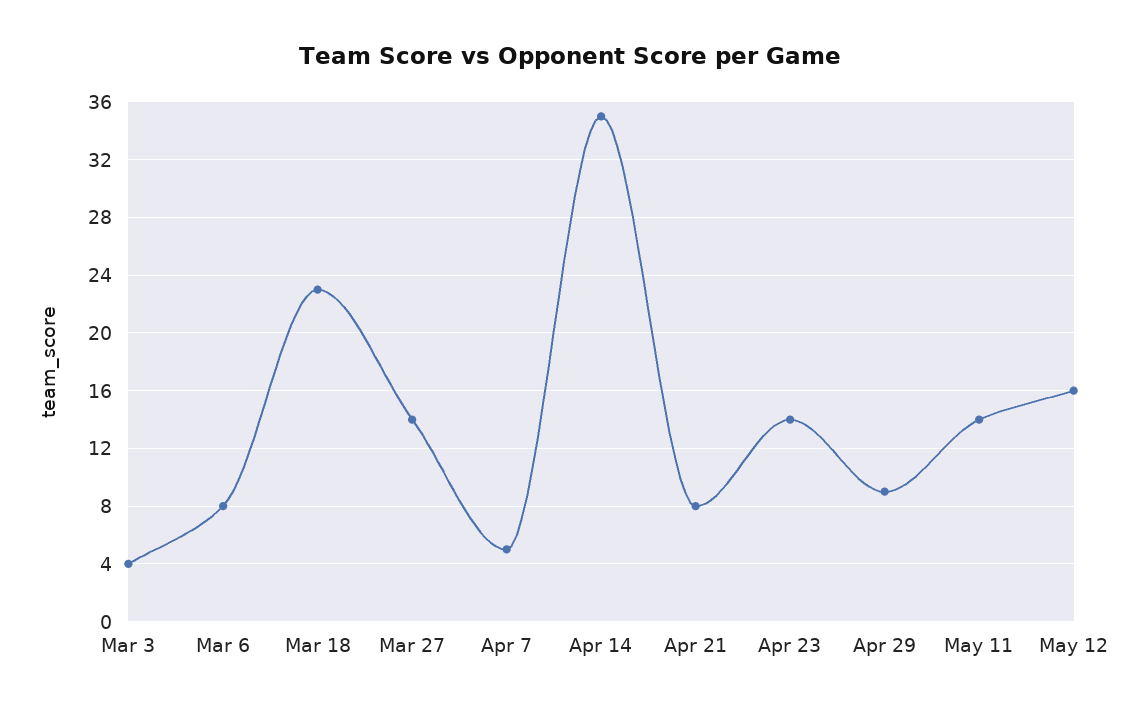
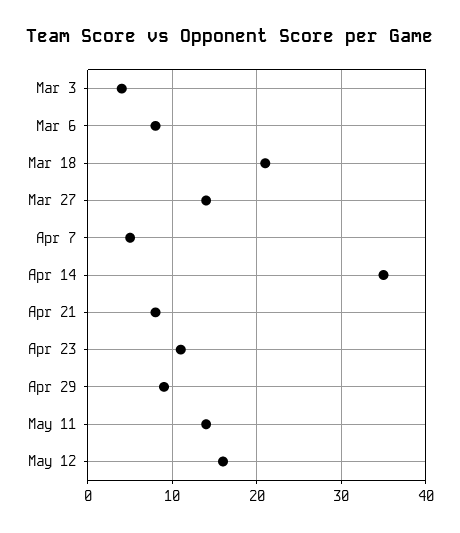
  {
    "Mar 3": 4,
    "Mar 6": 8,
-   "Mar 18": 23,
+   "Mar 18": 21,
    "Mar 27": 14,
    "Apr 7": 5,
    "Apr 14": 35,
    "Apr 21": 8,
-   "Apr 23": 14,
+   "Apr 23": 11,
    "Apr 29": 9,
    "May 11": 14,
    "May 12": 16
  }

